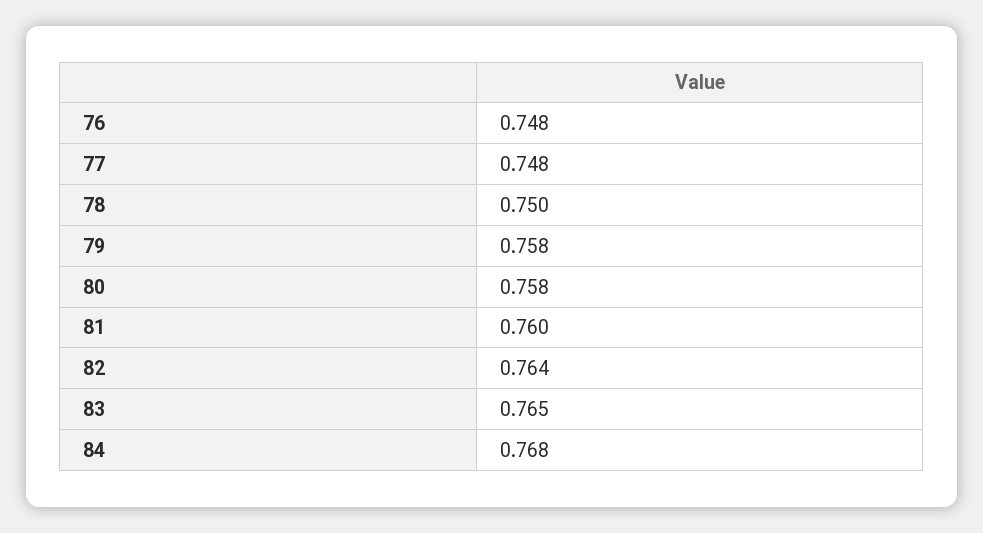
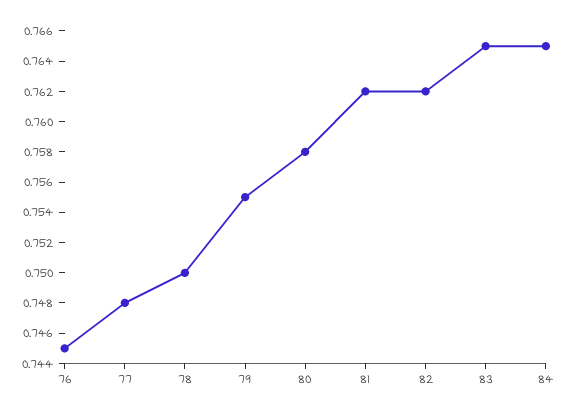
  {
-   "76": 0.748,
+   "76": 0.745,
    "77": 0.748,
    "78": 0.75,
-   "79": 0.758,
+   "79": 0.755,
    "80": 0.758,
-   "81": 0.76,
+   "81": 0.762,
-   "82": 0.764,
+   "82": 0.762,
    "83": 0.765,
-   "84": 0.768
+   "84": 0.765
  }

